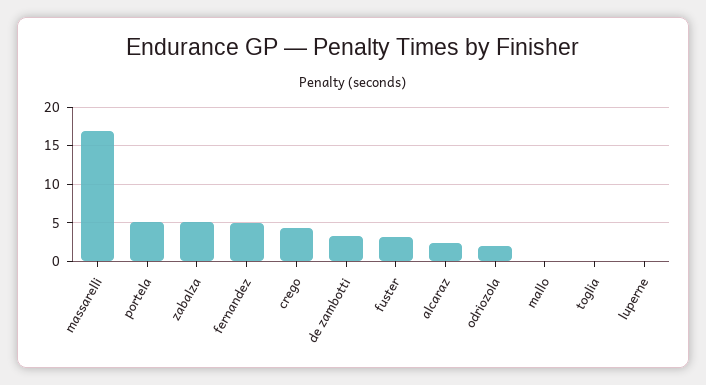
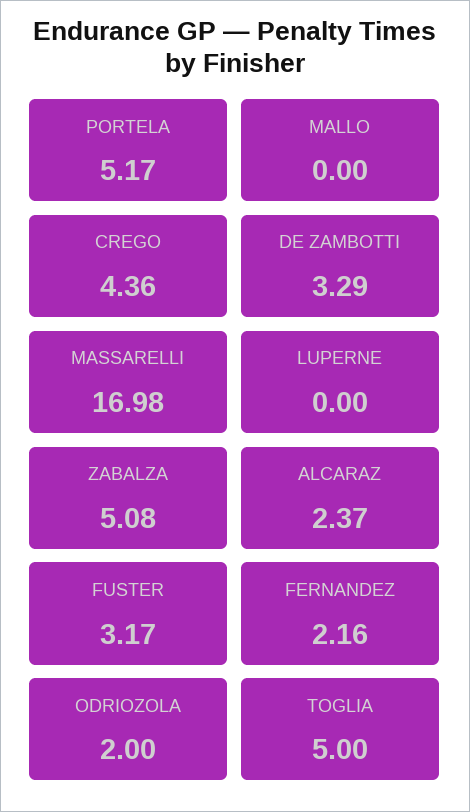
  {
    "massarelli": 16.98,
    "portela": 5.17,
    "zabalza": 5.08,
-   "fernandez": 5,
+   "fernandez": 2.16,
    "crego": 4.36,
    "de zambotti": 3.29,
    "fuster": 3.17,
    "alcaraz": 2.37,
    "odriozola": 2,
    "mallo": 0,
-   "toglia": 0,
+   "toglia": 5,
    "luperne": 0
  }

